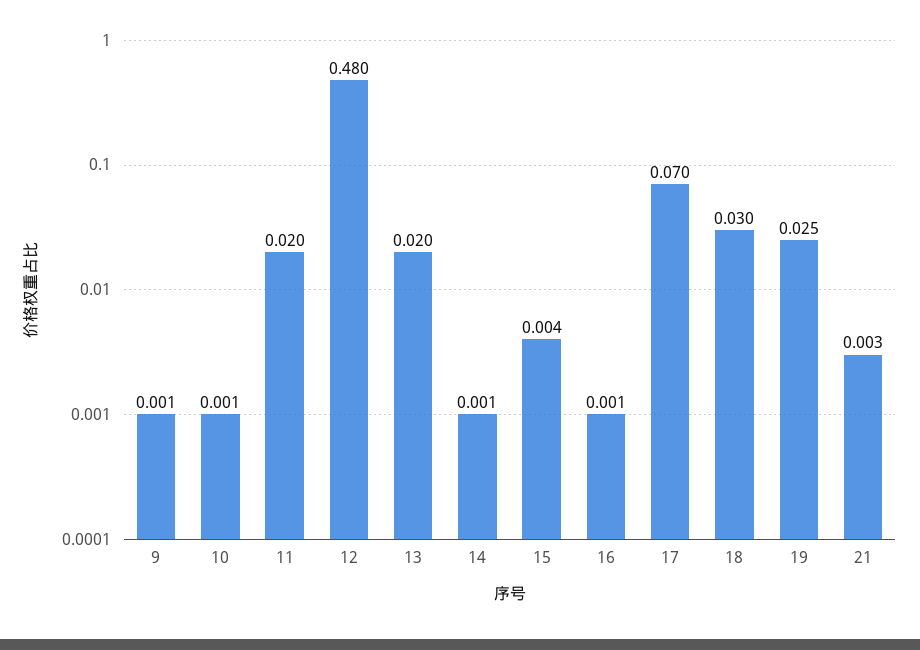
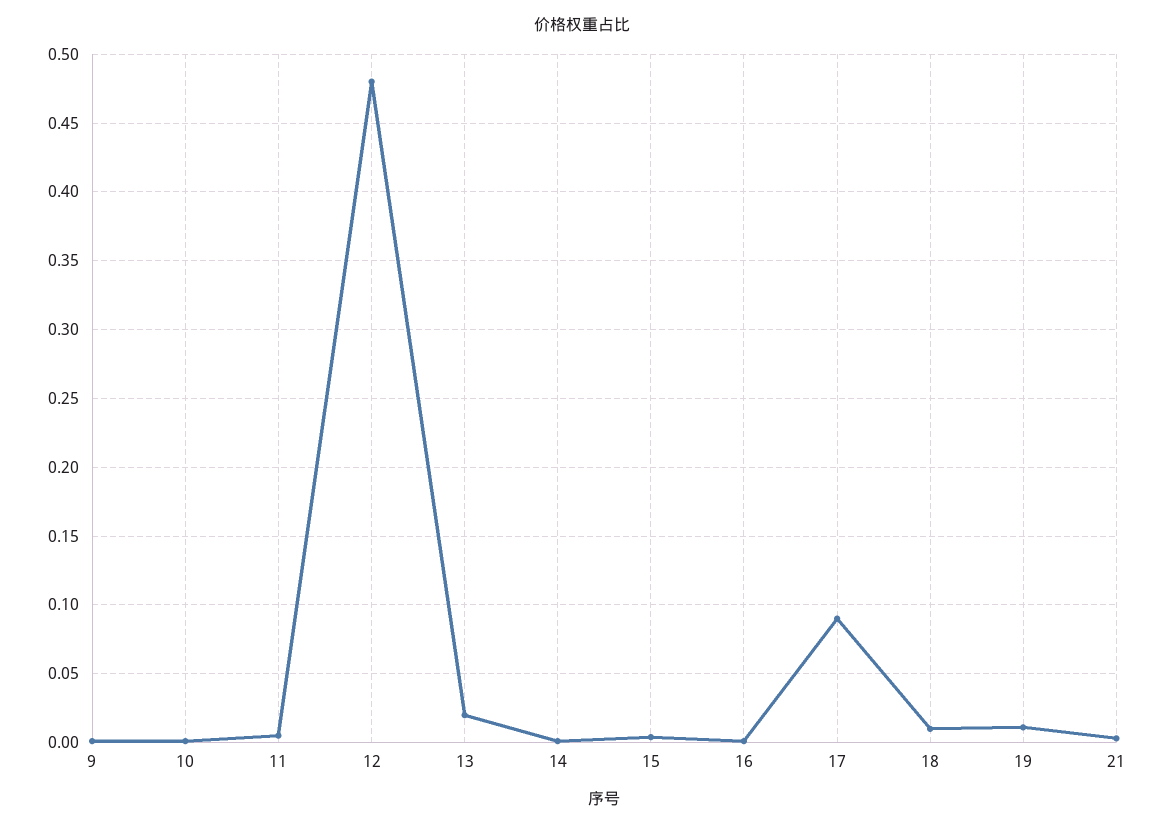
  {
    "9": 0.001,
    "10": 0.001,
-   "11": 0.02,
+   "11": 0.005,
    "12": 0.48,
    "13": 0.02,
    "14": 0.001,
    "15": 0.004,
    "16": 0.001,
-   "17": 0.07,
+   "17": 0.09,
-   "18": 0.03,
+   "18": 0.01,
-   "19": 0.025,
+   "19": 0.01,
    "21": 0.003
  }

